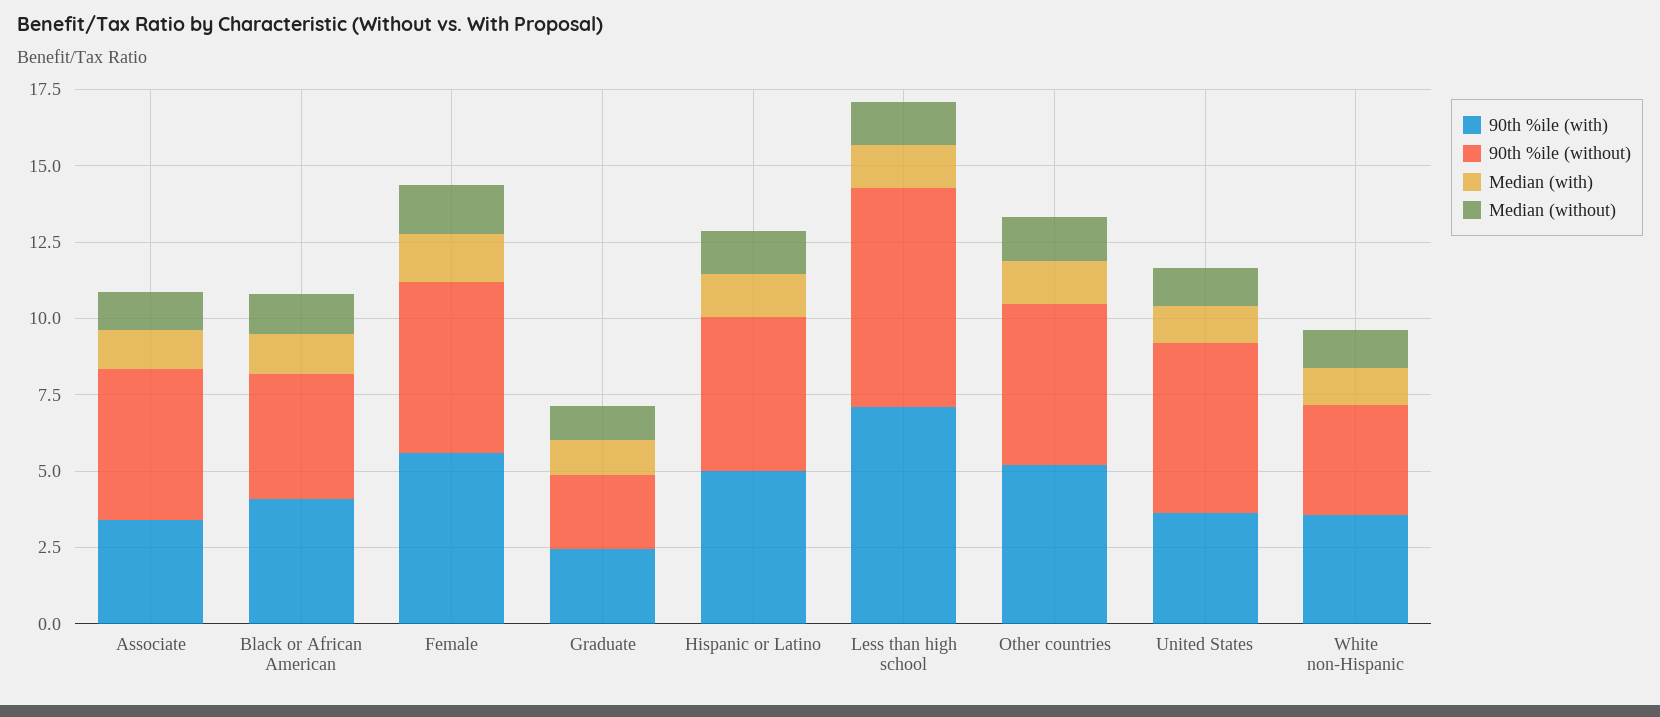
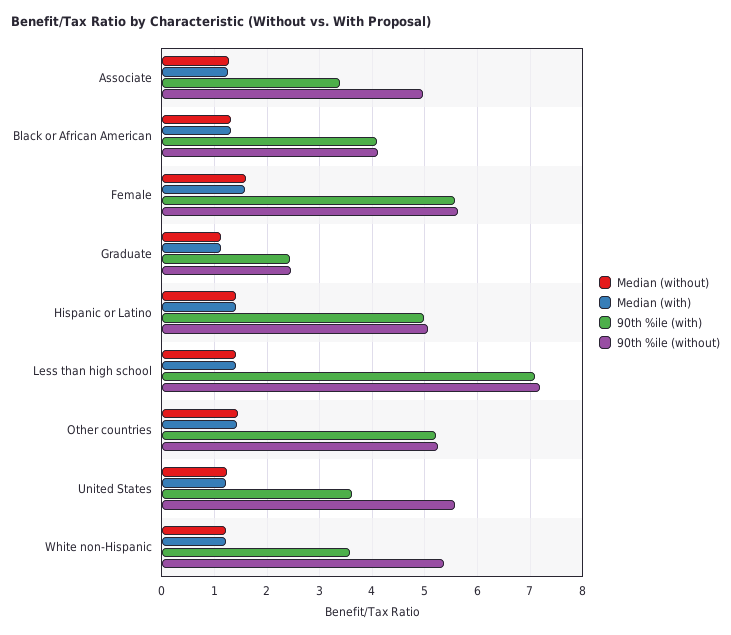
  {
    "90th %ile (with)": {
      "Associate": 3.4,
      "Black or African American": 4,
      "Female": 5.6,
      "Graduate": 2.4,
      "Hispanic or Latino": 5,
      "Less than high school": 7.2,
      "Other countries": 5.2,
      "United States": 3.6,
      "White non-Hispanic": 3.6
    },
    "90th %ile (without)": {
      "Associate": 5,
      "Black or African American": 4.2,
      "Female": 5.6,
      "Graduate": 2.4,
      "Hispanic or Latino": 5,
      "Less than high school": 7.2,
      "Other countries": 5.2,
      "United States": 5.6,
-     "White non-Hispanic": 3.5
+     "White non-Hispanic": 5.4
    },
    "Median (with)": {
      "Associate": 1.2,
      "Black or African American": 1.4,
      "Female": 1.6,
      "Graduate": 1.2,
      "Hispanic or Latino": 1.4,
      "Less than high school": 1.4,
      "Other countries": 1.4,
      "United States": 1.2,
      "White non-Hispanic": 1.2
    },
    "Median (without)": {
      "Associate": 1.2,
      "Black or African American": 1.4,
      "Female": 1.6,
      "Graduate": 1.2,
      "Hispanic or Latino": 1.4,
      "Less than high school": 1.4,
      "Other countries": 1.4,
      "United States": 1.2,
      "White non-Hispanic": 1.2
    }
  }

